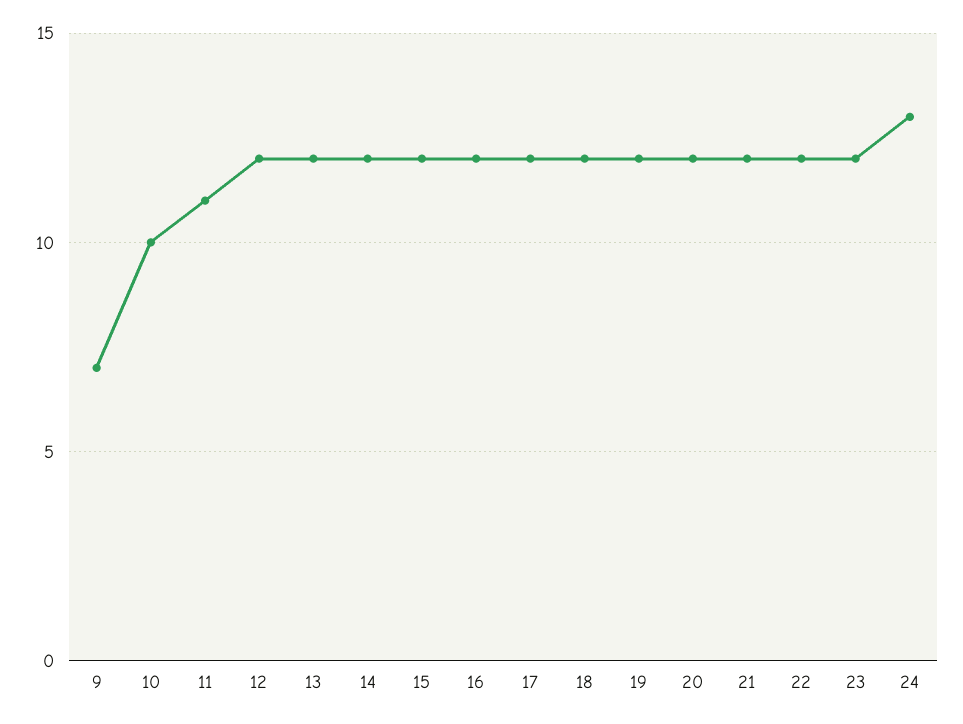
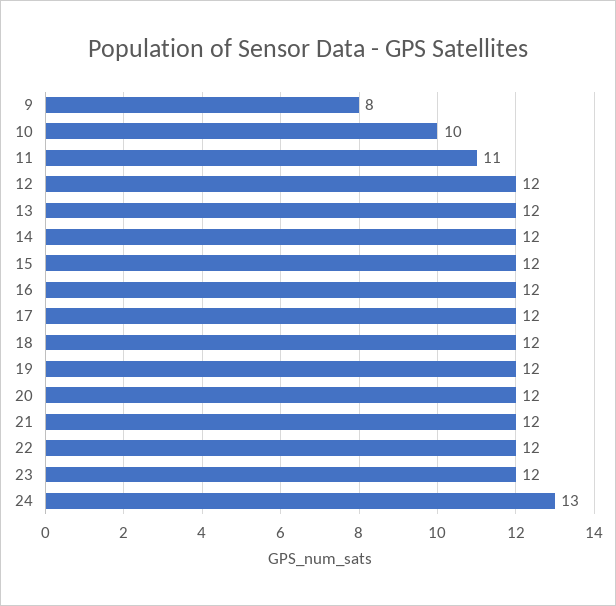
  {
-   "9": 7,
+   "9": 8,
    "10": 10,
    "11": 11,
    "12": 12,
    "13": 12,
    "14": 12,
    "15": 12,
    "16": 12,
    "17": 12,
    "18": 12,
    "19": 12,
    "20": 12,
    "21": 12,
    "22": 12,
    "23": 12,
    "24": 13
  }

